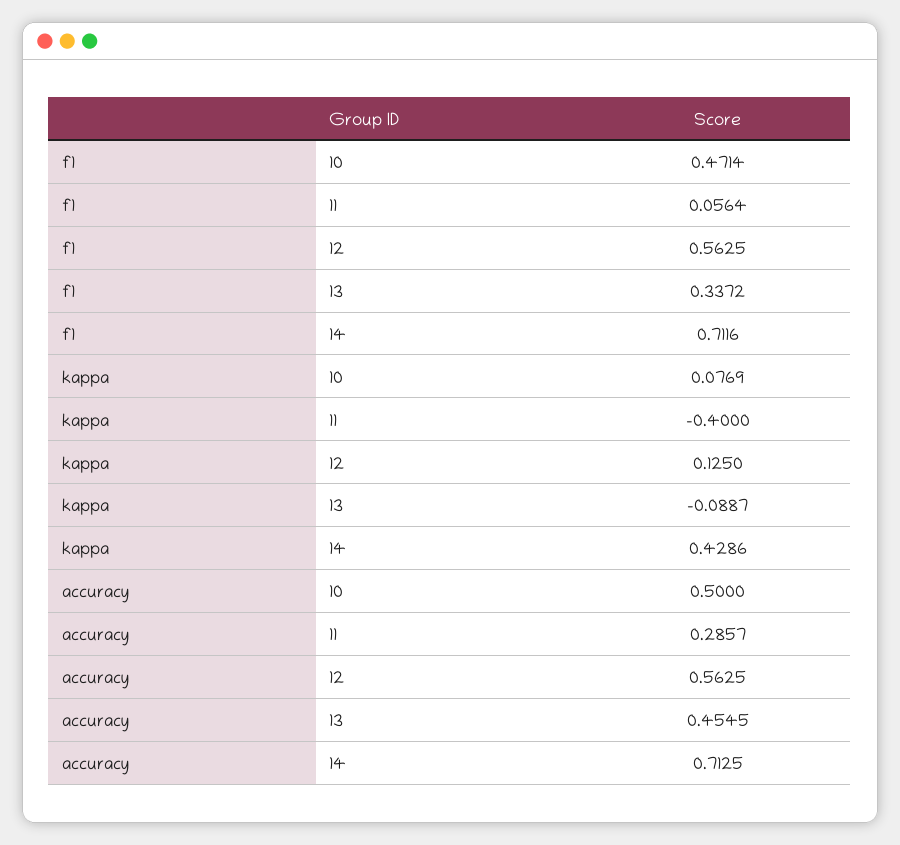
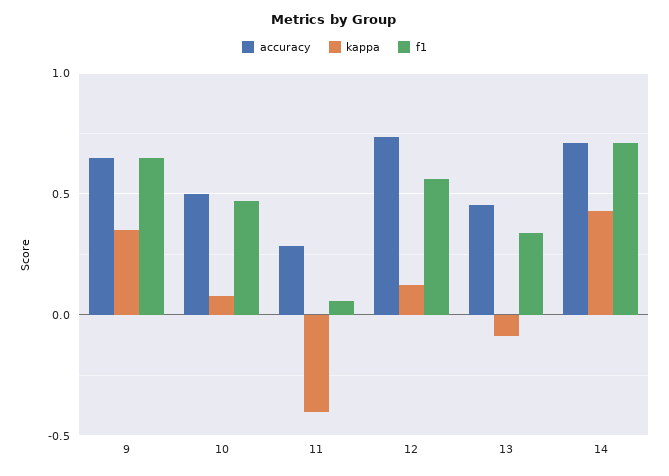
  {
    "f1": {
      "10": 0.4714,
      "11": 0.0564,
      "12": 0.5625,
      "13": 0.3372,
-     "14": 0.7116
+     "14": 0.7116,
+     "9": 0.65
    },
    "kappa": {
      "10": 0.0769,
      "11": -0.4,
      "12": 0.125,
      "13": -0.0887,
-     "14": 0.4286
+     "14": 0.4286,
+     "9": 0.35
    },
    "accuracy": {
      "10": 0.5,
      "11": 0.2857,
-     "12": 0.5625,
+     "12": 0.75,
      "13": 0.4545,
-     "14": 0.7125
+     "14": 0.7125,
+     "9": 0.65
    }
  }

